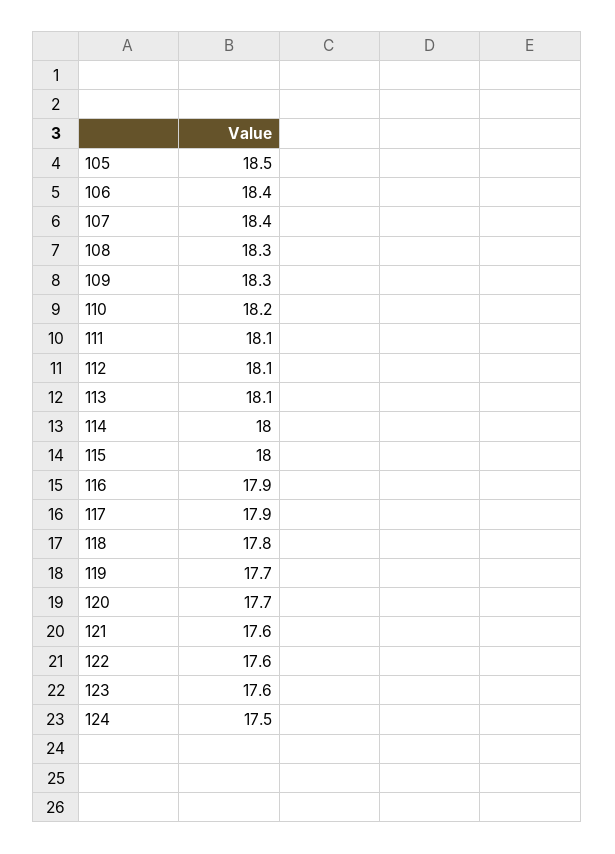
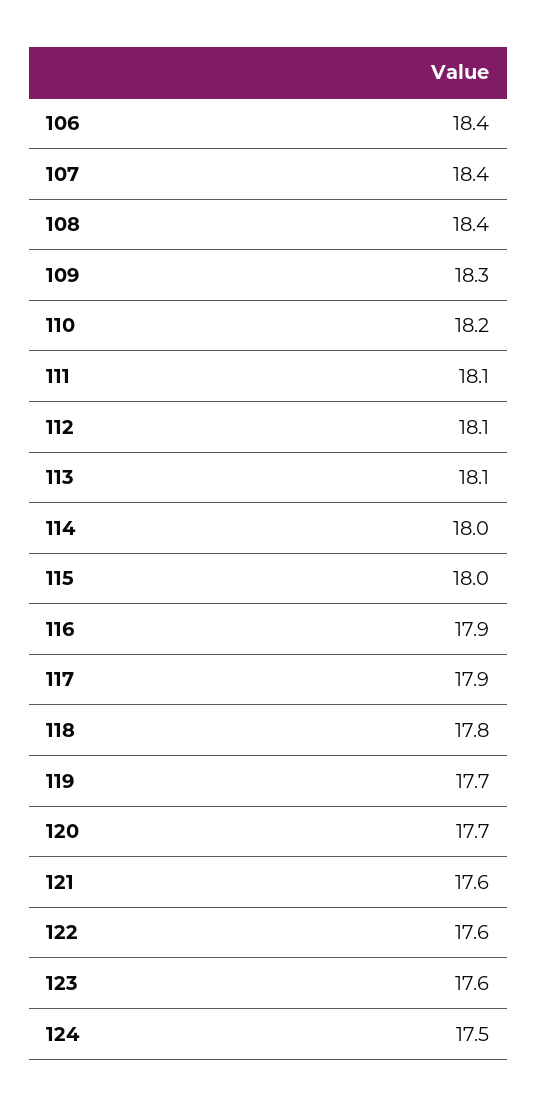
  {
-   "105": 18.5,
    "106": 18.4,
    "107": 18.4,
-   "108": 18.3,
+   "108": 18.4,
    "109": 18.3,
    "110": 18.2,
    "111": 18.1,
    "112": 18.1,
    "113": 18.1,
    "114": 18,
    "115": 18,
    "116": 17.9,
    "117": 17.9,
    "118": 17.8,
    "119": 17.7,
    "120": 17.7,
    "121": 17.6,
    "122": 17.6,
    "123": 17.6,
    "124": 17.5
  }

